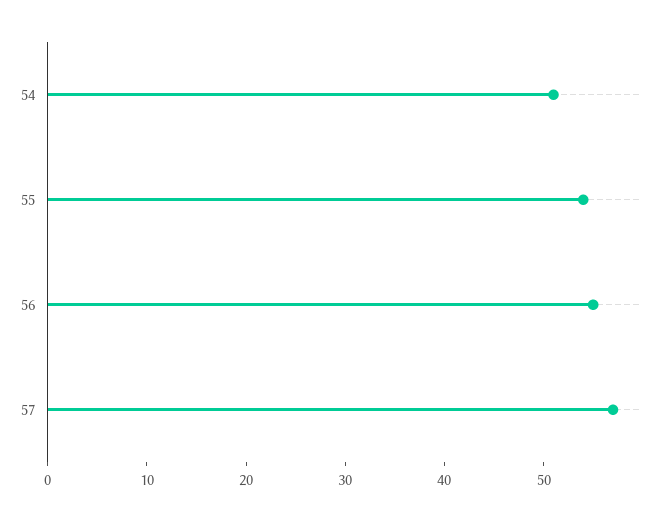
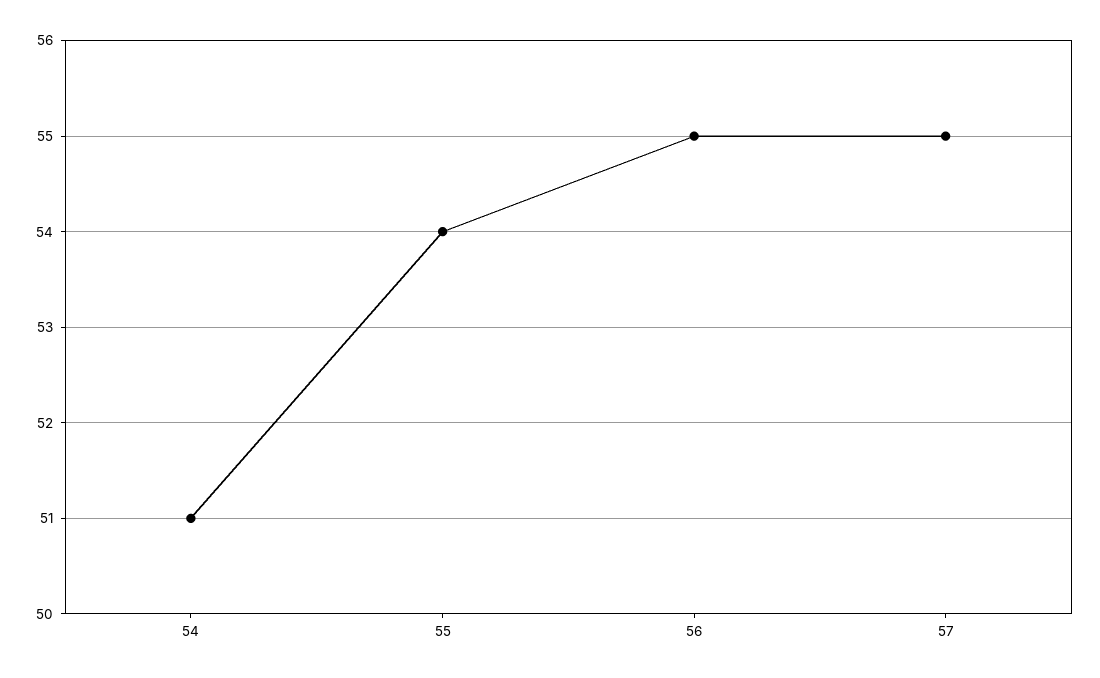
  {
    "54": 51,
    "55": 54,
    "56": 55,
-   "57": 57
+   "57": 55
  }

